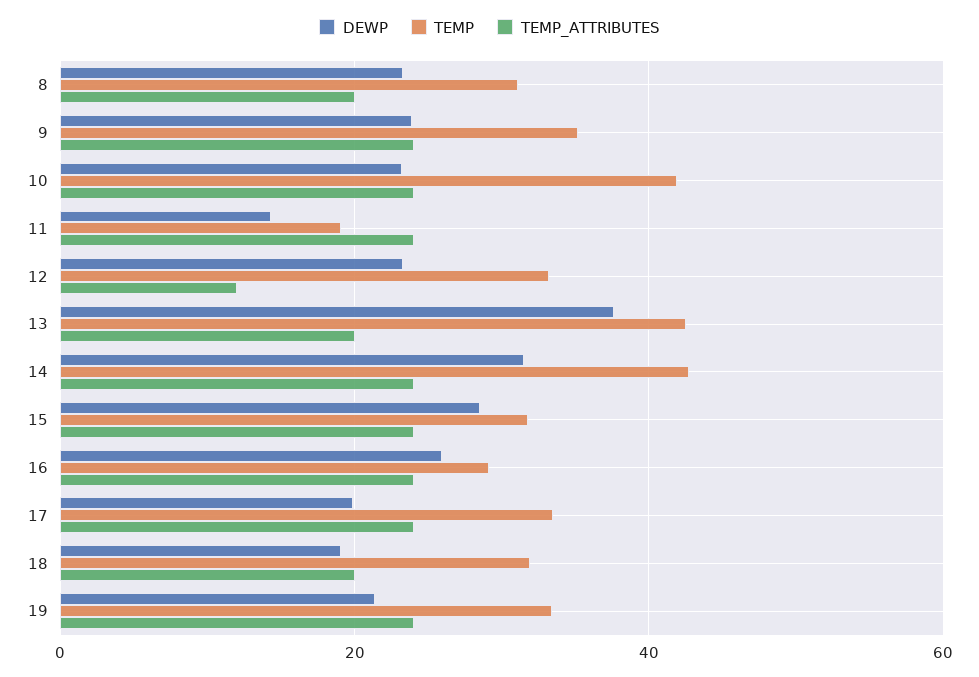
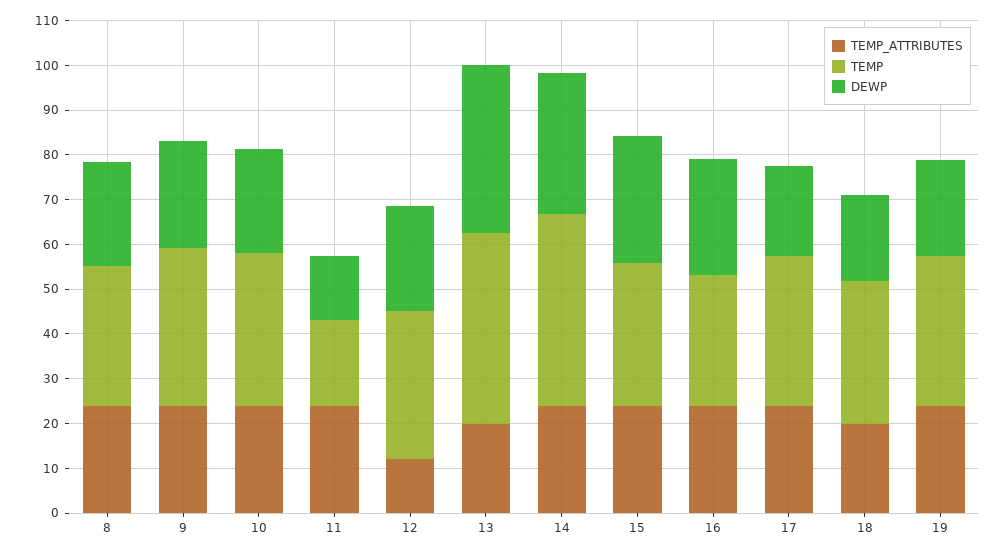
  {
    "DEWP": {
      "8": 24,
      "9": 24,
      "10": 24,
      "11": 14,
      "12": 24,
      "13": 38,
      "14": 32,
      "15": 28,
      "16": 26,
      "17": 20,
      "18": 20,
      "19": 22
    },
    "TEMP": {
      "8": 32,
      "9": 36,
-     "10": 42,
+     "10": 34,
      "11": 20,
      "12": 34,
      "13": 42,
      "14": 42,
      "15": 32,
      "16": 30,
      "17": 34,
      "18": 32,
      "19": 34
    },
    "TEMP_ATTRIBUTES": {
-     "8": 20,
+     "8": 24,
      "9": 24,
      "10": 24,
      "11": 24,
      "12": 12,
      "13": 20,
      "14": 24,
      "15": 24,
      "16": 24,
      "17": 24,
      "18": 20,
      "19": 24
    }
  }

